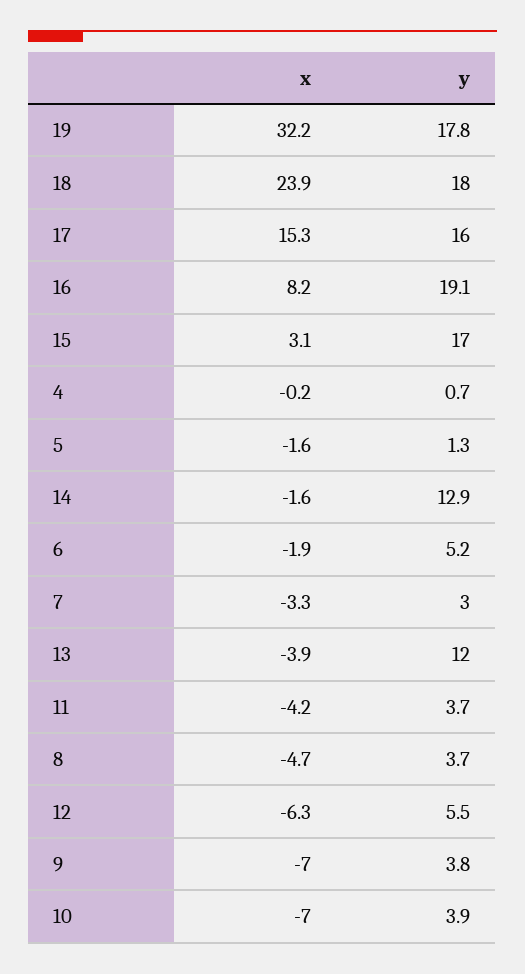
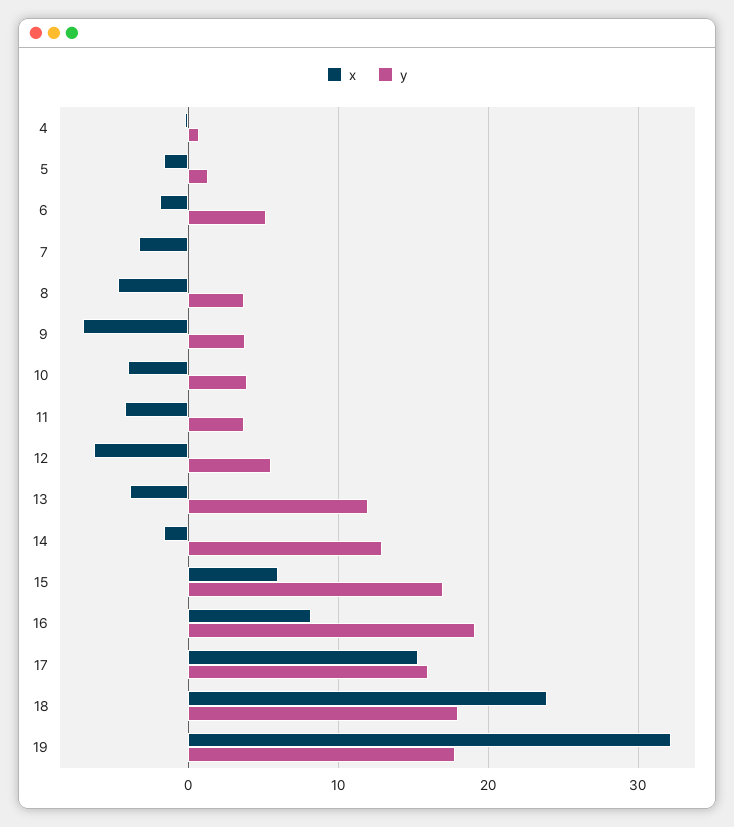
  {
    "x": {
      "19": 32.2,
      "18": 23.9,
      "17": 15.3,
      "16": 8.2,
-     "15": 3.1,
+     "15": 6,
      "4": -0.2,
      "5": -1.6,
      "14": -1.6,
      "6": -1.9,
      "7": -3.3,
      "13": -3.9,
      "11": -4.2,
      "8": -4.7,
      "12": -6.3,
      "9": -7,
-     "10": -7
+     "10": -4
    },
    "y": {
      "19": 17.8,
      "18": 18,
      "17": 16,
      "16": 19.1,
      "15": 17,
      "4": 0.7,
      "5": 1.3,
      "14": 12.9,
      "6": 5.2,
-     "7": 3,
+     "7": 0,
      "13": 12,
      "11": 3.7,
      "8": 3.7,
      "12": 5.5,
      "9": 3.8,
      "10": 3.9
    }
  }

